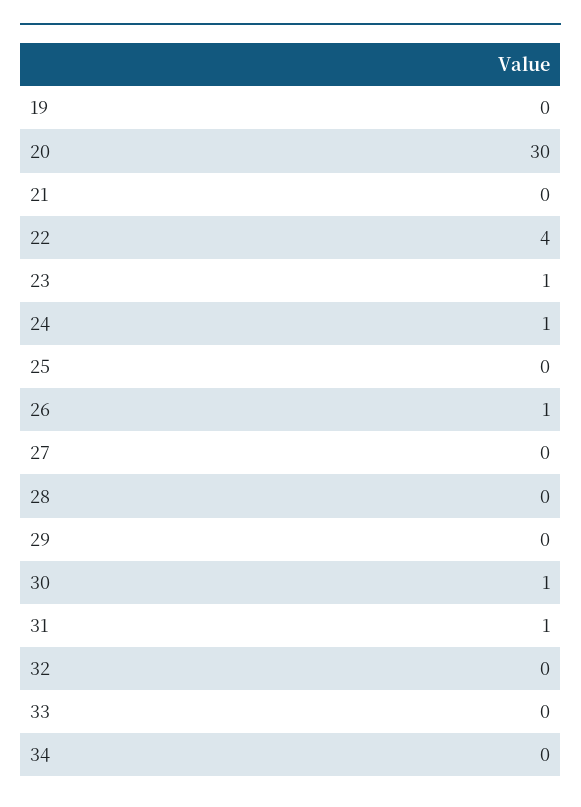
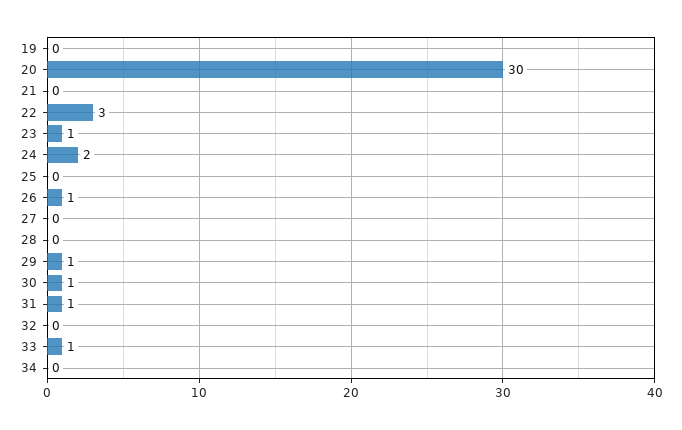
  {
    "19": 0,
    "20": 30,
    "21": 0,
-   "22": 4,
+   "22": 3,
    "23": 1,
-   "24": 1,
+   "24": 2,
    "25": 0,
    "26": 1,
    "27": 0,
    "28": 0,
-   "29": 0,
+   "29": 1,
    "30": 1,
    "31": 1,
    "32": 0,
-   "33": 0,
+   "33": 1,
    "34": 0
  }

